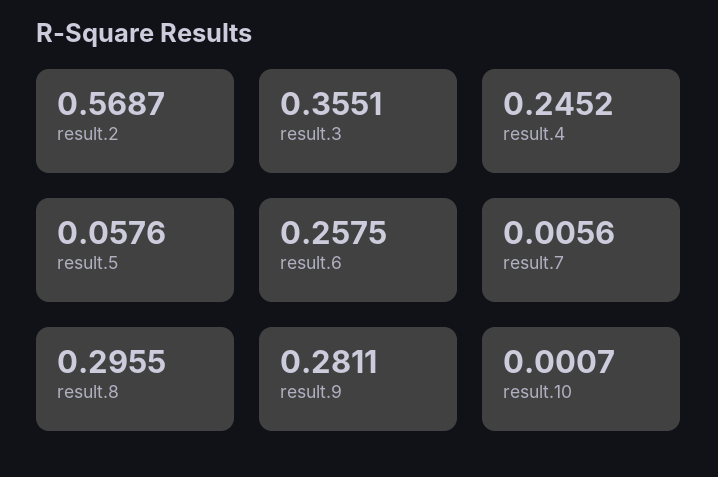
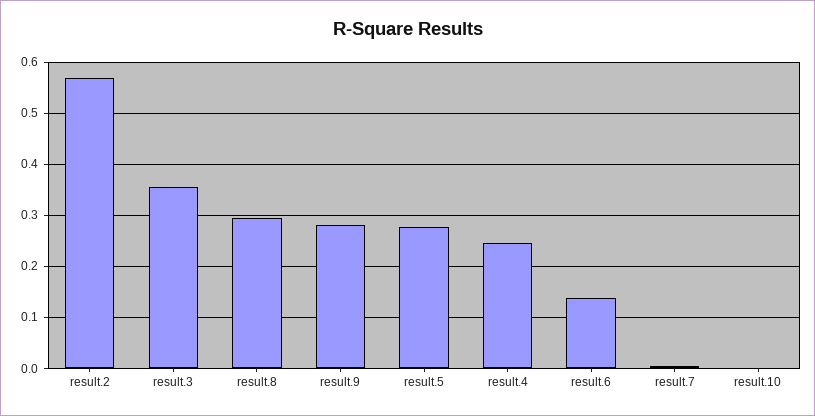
  {
    "result.2": 0.5687,
    "result.3": 0.3551,
    "result.4": 0.2452,
-   "result.5": 0.0576,
+   "result.5": 0.28,
-   "result.6": 0.2575,
+   "result.6": 0.14,
    "result.7": 0.0056,
    "result.8": 0.2955,
    "result.9": 0.2811,
    "result.10": 0.0007
  }

